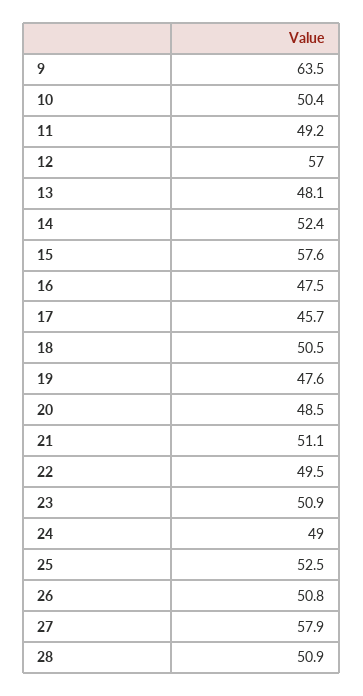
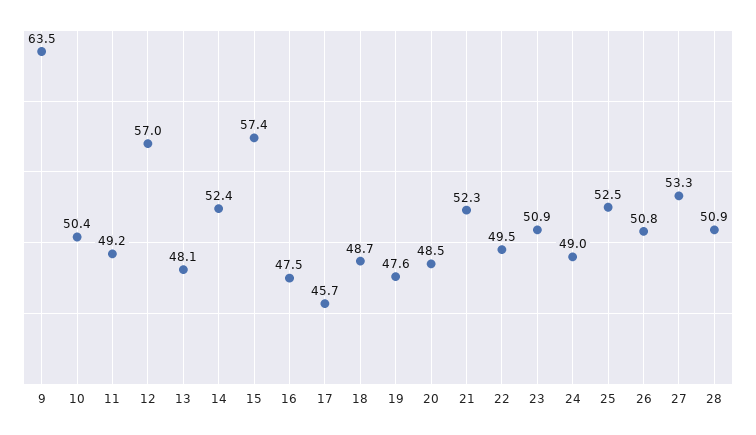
  {
    "9": 63.5,
    "10": 50.4,
    "11": 49.2,
    "12": 57,
    "13": 48.1,
    "14": 52.4,
-   "15": 57.6,
+   "15": 57.4,
    "16": 47.5,
    "17": 45.7,
-   "18": 50.5,
+   "18": 48.7,
    "19": 47.6,
    "20": 48.5,
-   "21": 51.1,
+   "21": 52.3,
    "22": 49.5,
    "23": 50.9,
    "24": 49,
    "25": 52.5,
    "26": 50.8,
-   "27": 57.9,
+   "27": 53.3,
    "28": 50.9
  }

